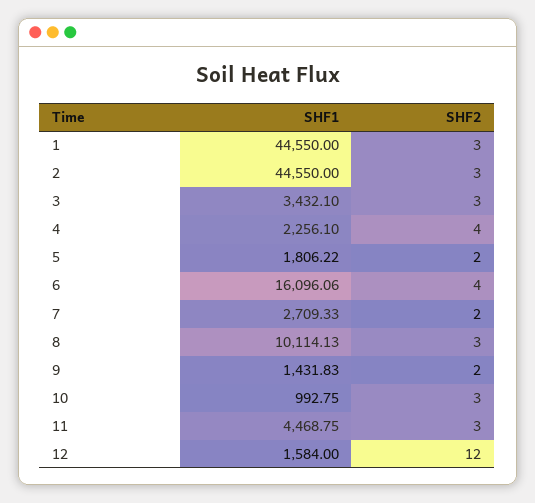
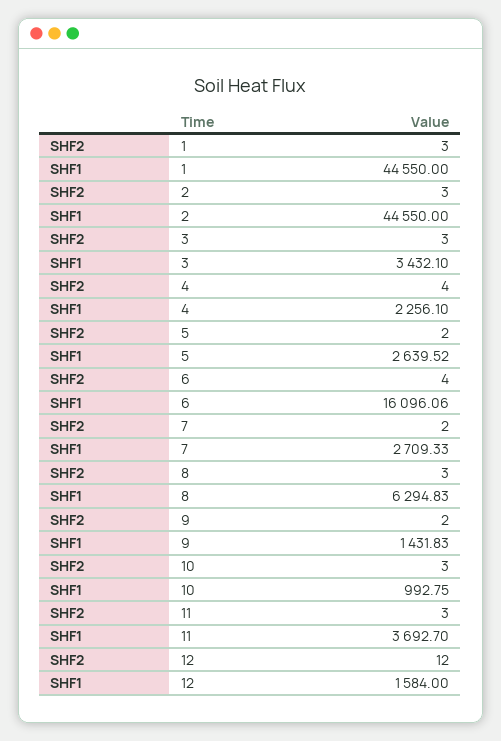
  {
    "SHF1": {
      "1": 44550,
      "2": 44550,
      "3": 3432.1,
      "4": 2256.1,
-     "5": 1806.22,
+     "5": 2639.52,
      "6": 16096.06,
      "7": 2709.33,
-     "8": 10114.13,
+     "8": 6294.83,
      "9": 1431.83,
      "10": 992.75,
-     "11": 4468.75,
+     "11": 3692.7,
      "12": 1584
    },
    "SHF2": {
      "1": 3,
      "2": 3,
      "3": 3,
      "4": 4,
      "5": 2,
      "6": 4,
      "7": 2,
      "8": 3,
      "9": 2,
      "10": 3,
      "11": 3,
      "12": 12
    }
  }

